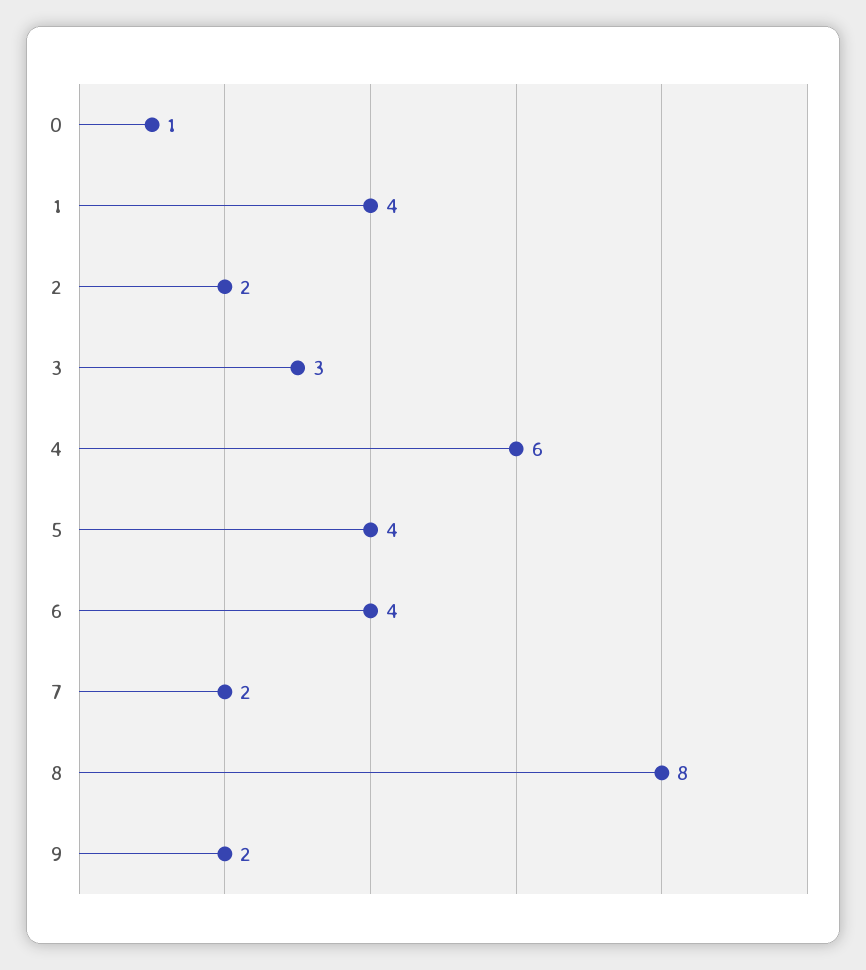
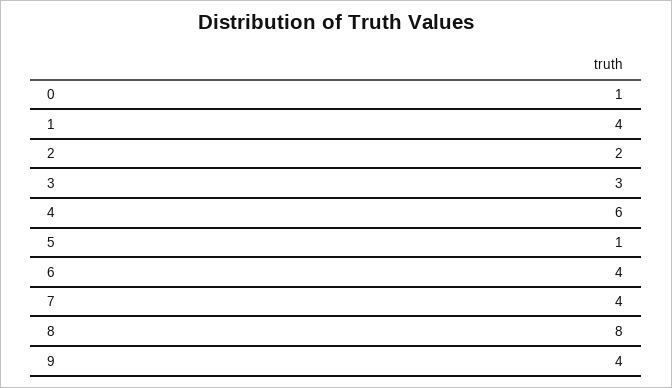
  {
    "0": 1,
    "1": 4,
    "2": 2,
    "3": 3,
    "4": 6,
-   "5": 4,
+   "5": 1,
    "6": 4,
-   "7": 2,
+   "7": 4,
    "8": 8,
-   "9": 2
+   "9": 4
  }

